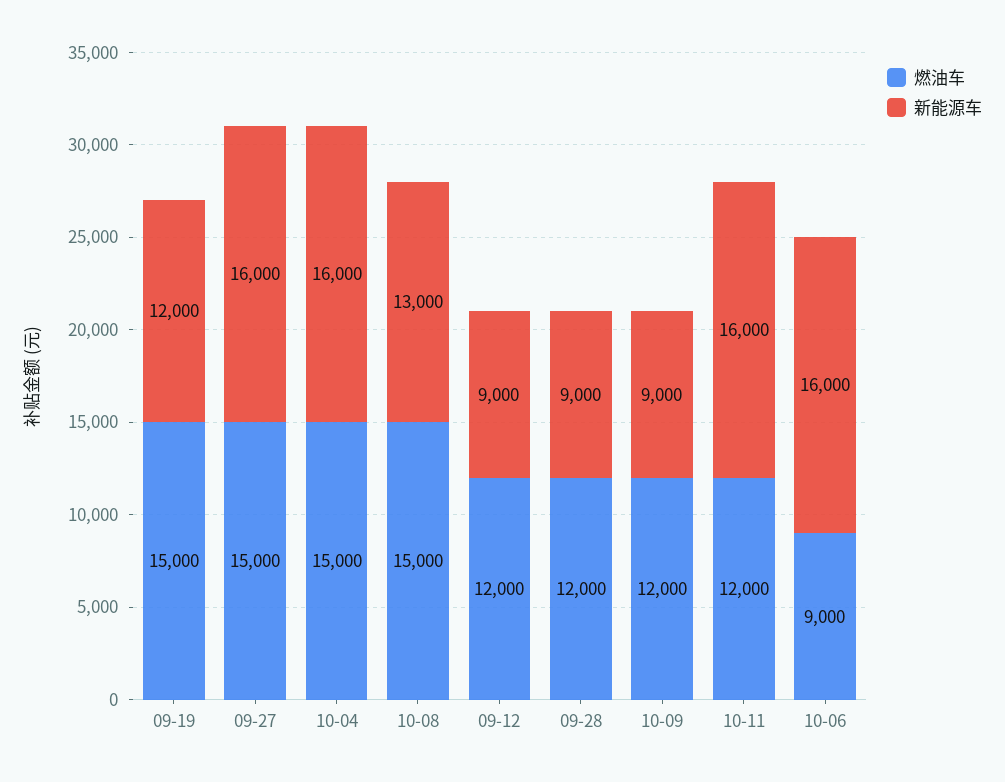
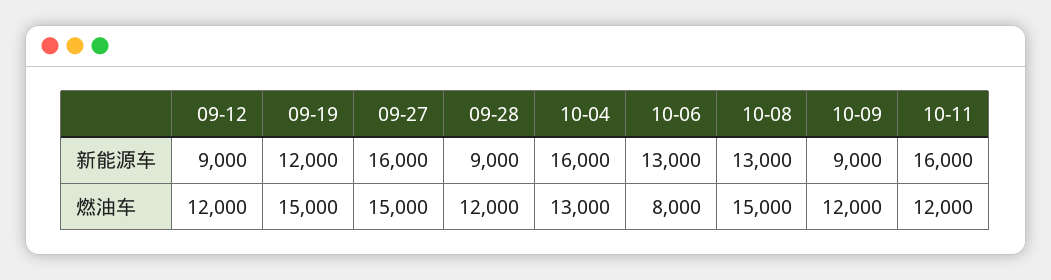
  {
    "燃油车": {
      "09-19": 15000,
      "09-27": 15000,
-     "10-04": 15000,
+     "10-04": 13000,
      "10-08": 15000,
      "09-12": 12000,
      "09-28": 12000,
      "10-09": 12000,
      "10-11": 12000,
-     "10-06": 9000
+     "10-06": 8000
    },
    "新能源车": {
      "09-19": 12000,
      "09-27": 16000,
      "10-04": 16000,
      "10-08": 13000,
      "09-12": 9000,
      "09-28": 9000,
      "10-09": 9000,
      "10-11": 16000,
-     "10-06": 16000
+     "10-06": 13000
    }
  }

